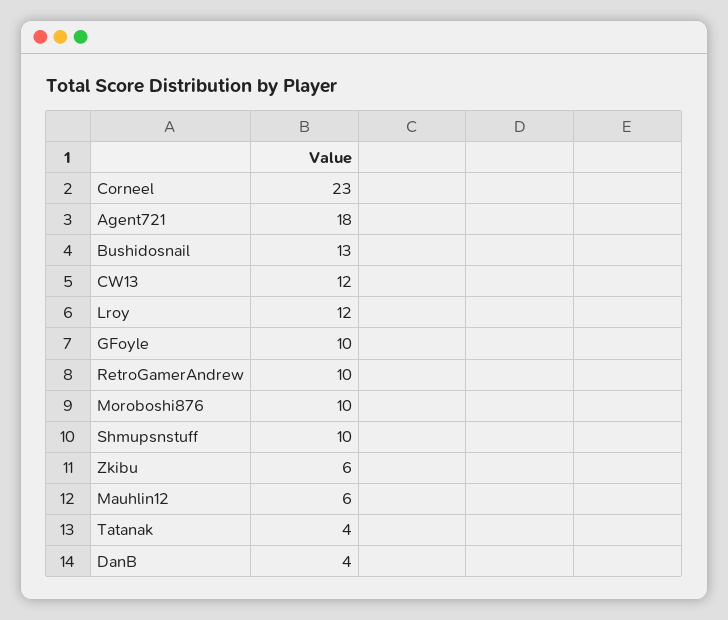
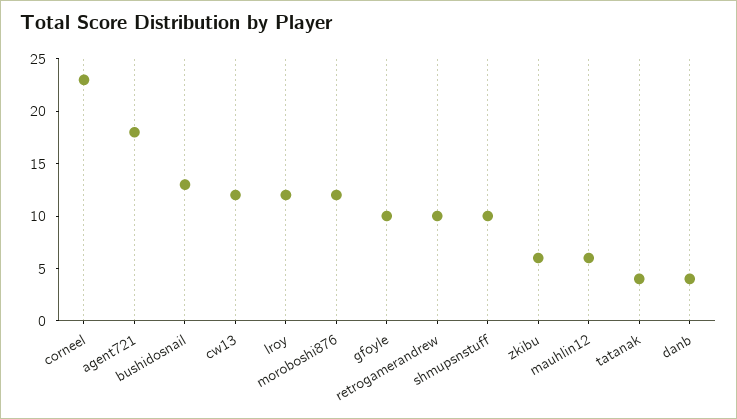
  {
    "Corneel": 23,
    "Agent721": 18,
    "Bushidosnail": 13,
    "CW13": 12,
    "Lroy": 12,
    "GFoyle": 10,
    "RetroGamerAndrew": 10,
-   "Moroboshi876": 10,
+   "Moroboshi876": 12,
    "Shmupsnstuff": 10,
    "Zkibu": 6,
    "Mauhlin12": 6,
    "Tatanak": 4,
    "DanB": 4
  }

